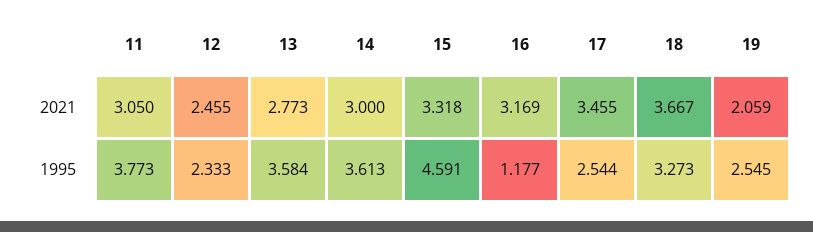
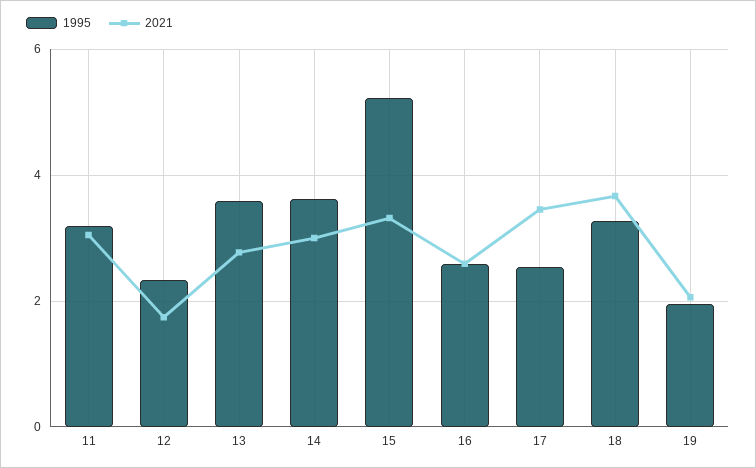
  {
    "2021": {
      "11": 3.05,
-     "12": 2.455,
+     "12": 1.8,
      "13": 2.773,
      "14": 3,
      "15": 3.318,
-     "16": 3.169,
+     "16": 2.6,
      "17": 3.455,
      "18": 3.667,
      "19": 2.059
    },
    "1995": {
-     "11": 3.773,
+     "11": 3.2,
      "12": 2.333,
      "13": 3.584,
      "14": 3.613,
-     "15": 4.591,
+     "15": 5.2,
-     "16": 1.177,
+     "16": 2.6,
      "17": 2.544,
      "18": 3.273,
-     "19": 2.545
+     "19": 2
    }
  }

